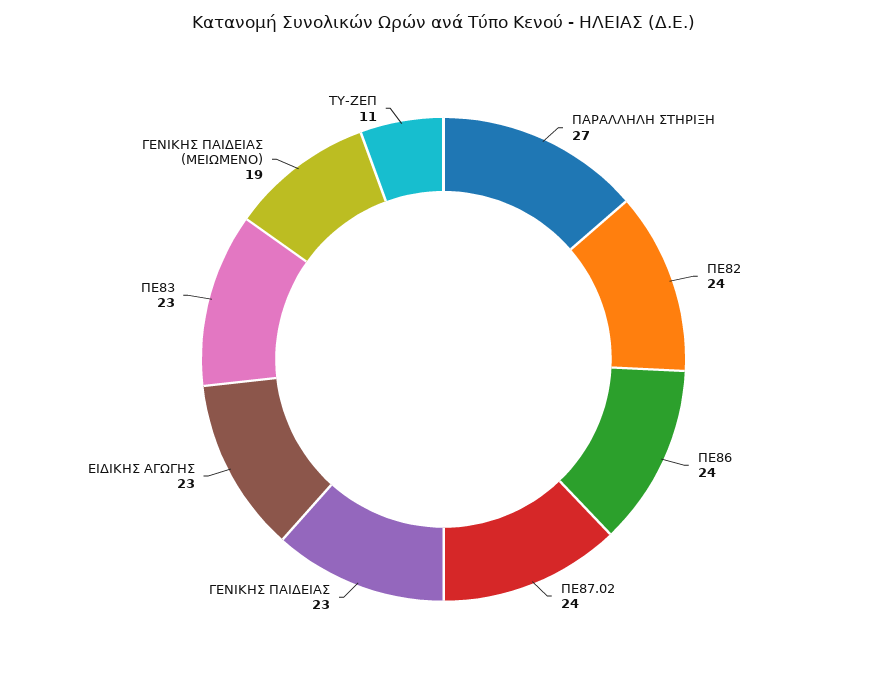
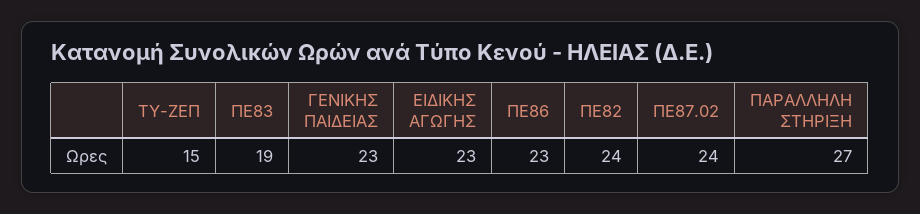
  {
    "ΠΑΡΑΛΛΗΛΗ ΣΤΗΡΙΞΗ": 27,
    "ΠΕ82": 24,
-   "ΠΕ86": 24,
+   "ΠΕ86": 23,
    "ΠΕ87.02": 24,
    "ΓΕΝΙΚΗΣ ΠΑΙΔΕΙΑΣ": 23,
    "ΕΙΔΙΚΗΣ ΑΓΩΓΗΣ": 23,
-   "ΠΕ83": 23,
+   "ΠΕ83": 19,
-   "ΓΕΝΙΚΗΣ ΠΑΙΔΕΙΑΣ (ΜΕΙΩΜΕΝΟ)": 19,
-   "ΤΥ-ΖΕΠ": 11
+   "ΤΥ-ΖΕΠ": 15
  }

